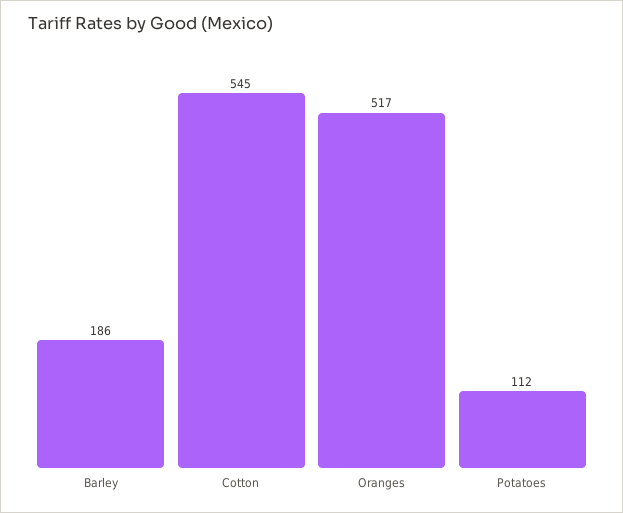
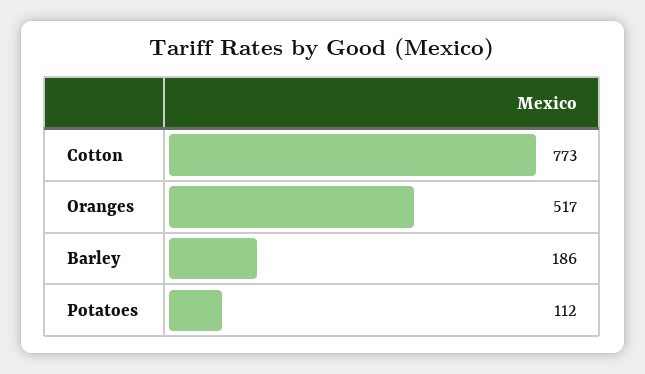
  {
    "Barley": 186,
-   "Cotton": 545,
+   "Cotton": 773,
    "Oranges": 517,
    "Potatoes": 112
  }

